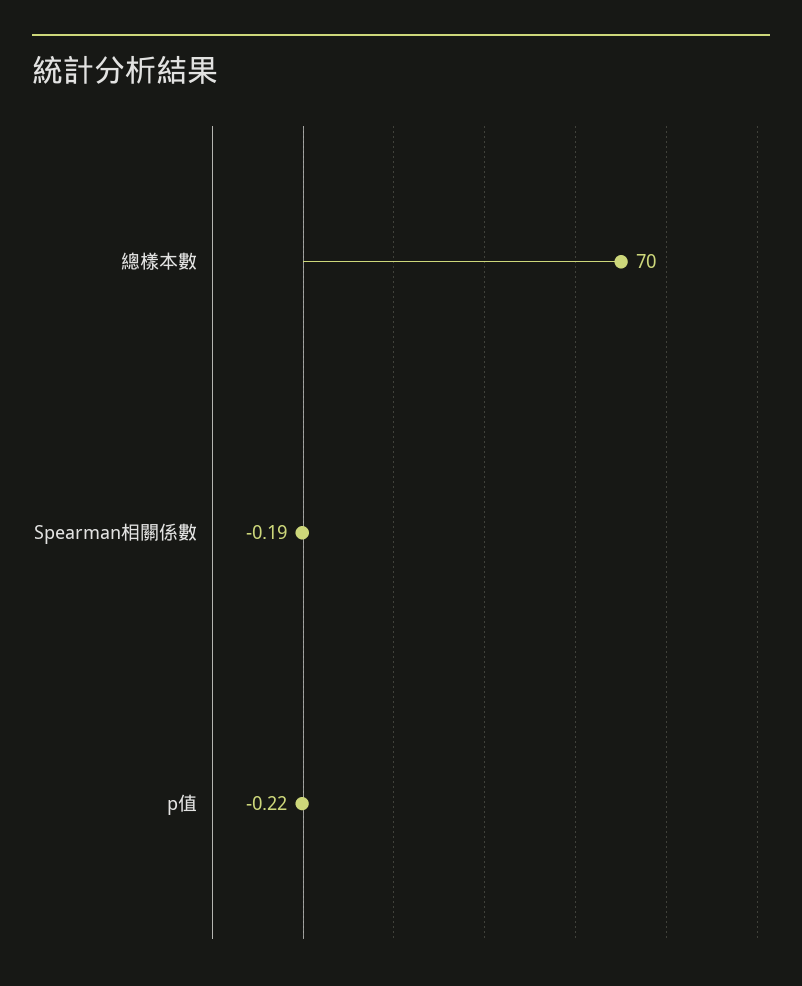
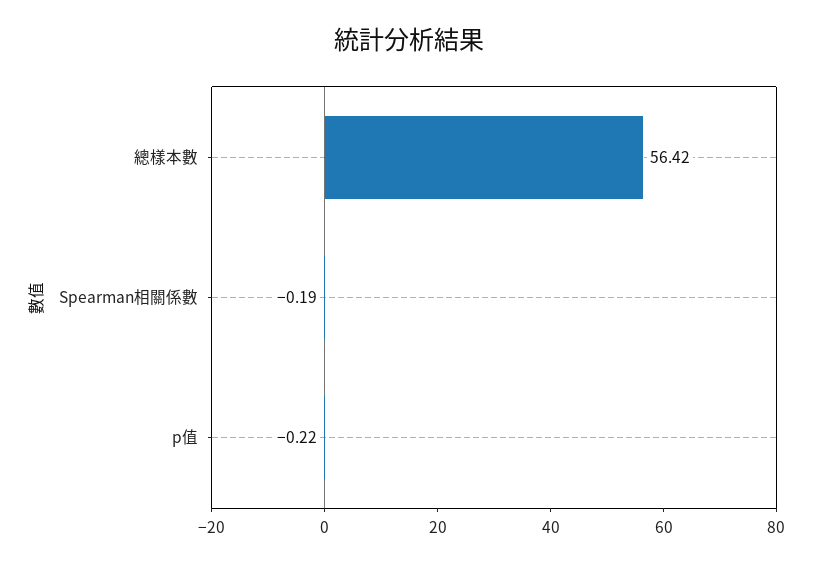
  {
-   "總樣本數": 70,
+   "總樣本數": 56.42,
    "Spearman相關係數": -0.19,
    "p值": -0.22
  }

